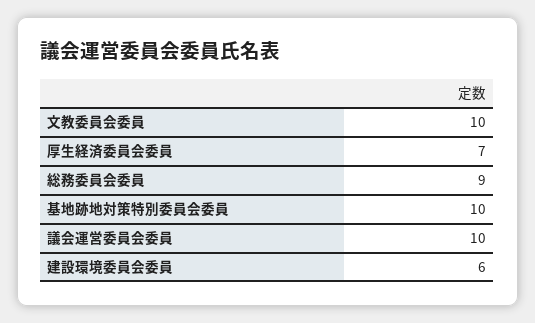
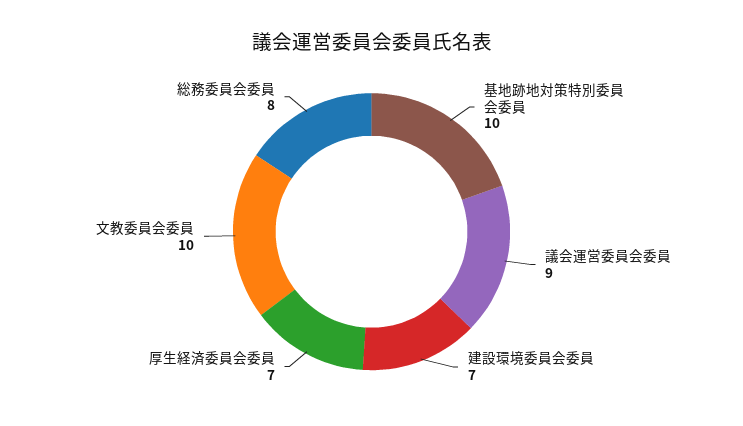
  {
    "文教委員会委員": 10,
    "厚生経済委員会委員": 7,
-   "総務委員会委員": 9,
+   "総務委員会委員": 8,
    "基地跡地対策特別委員会委員": 10,
-   "議会運営委員会委員": 10,
+   "議会運営委員会委員": 9,
-   "建設環境委員会委員": 6
+   "建設環境委員会委員": 7
  }

